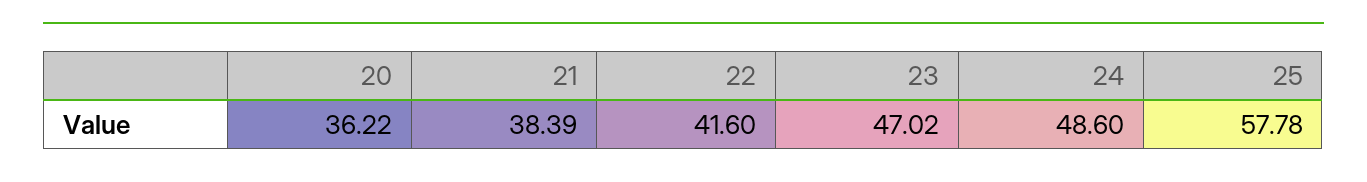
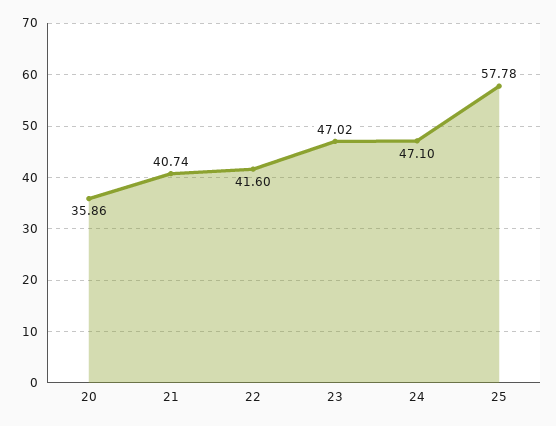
  {
-   "20": 36.22,
+   "20": 35.86,
-   "21": 38.39,
+   "21": 40.74,
    "22": 41.6,
    "23": 47.02,
-   "24": 48.6,
+   "24": 47.1,
    "25": 57.78
  }

